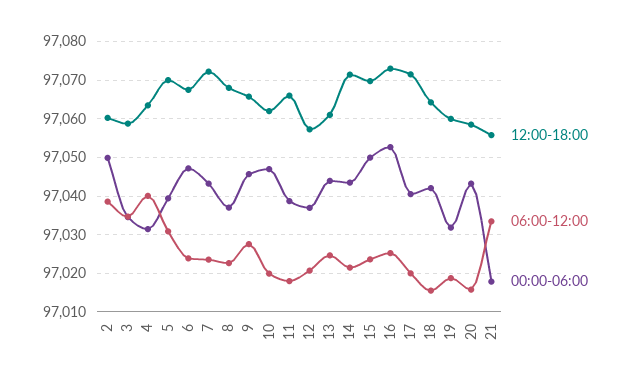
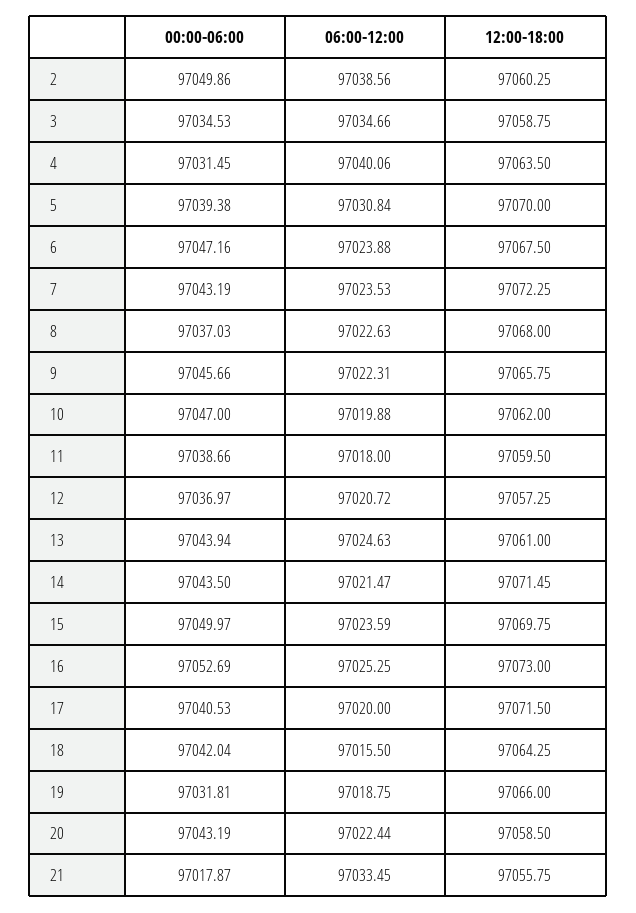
  {
    "12:00-18:00": {
      "2": 97060.25,
      "3": 97058.75,
      "4": 97063.5,
      "5": 97070,
      "6": 97067.5,
      "7": 97072.25,
      "8": 97068,
      "9": 97065.75,
      "10": 97062,
-     "11": 97066,
+     "11": 97059.5,
      "12": 97057.25,
      "13": 97061,
      "14": 97071.45,
      "15": 97069.75,
      "16": 97073,
      "17": 97071.5,
      "18": 97064.25,
-     "19": 97060,
+     "19": 97066,
      "20": 97058.5,
      "21": 97055.75
    },
    "06:00-12:00": {
      "2": 97038.56,
      "3": 97034.66,
      "4": 97040.06,
      "5": 97030.84,
      "6": 97023.88,
      "7": 97023.53,
      "8": 97022.63,
-     "9": 97028,
+     "9": 97022.31,
      "10": 97019.88,
      "11": 97018,
      "12": 97020.72,
      "13": 97024.63,
      "14": 97021.47,
      "15": 97023.59,
      "16": 97025.25,
      "17": 97020,
      "18": 97015.5,
      "19": 97018.75,
-     "20": 97016,
+     "20": 97022.44,
      "21": 97033.45
    },
    "00:00-06:00": {
      "2": 97049.86,
      "3": 97034.53,
      "4": 97031.45,
      "5": 97039.38,
      "6": 97047.16,
      "7": 97043.19,
      "8": 97037.03,
      "9": 97045.66,
      "10": 97047,
      "11": 97038.66,
      "12": 97036.97,
      "13": 97043.94,
      "14": 97043.5,
      "15": 97049.97,
      "16": 97052.69,
      "17": 97040.53,
      "18": 97042.04,
      "19": 97031.81,
      "20": 97043.19,
      "21": 97017.87
    }
  }

